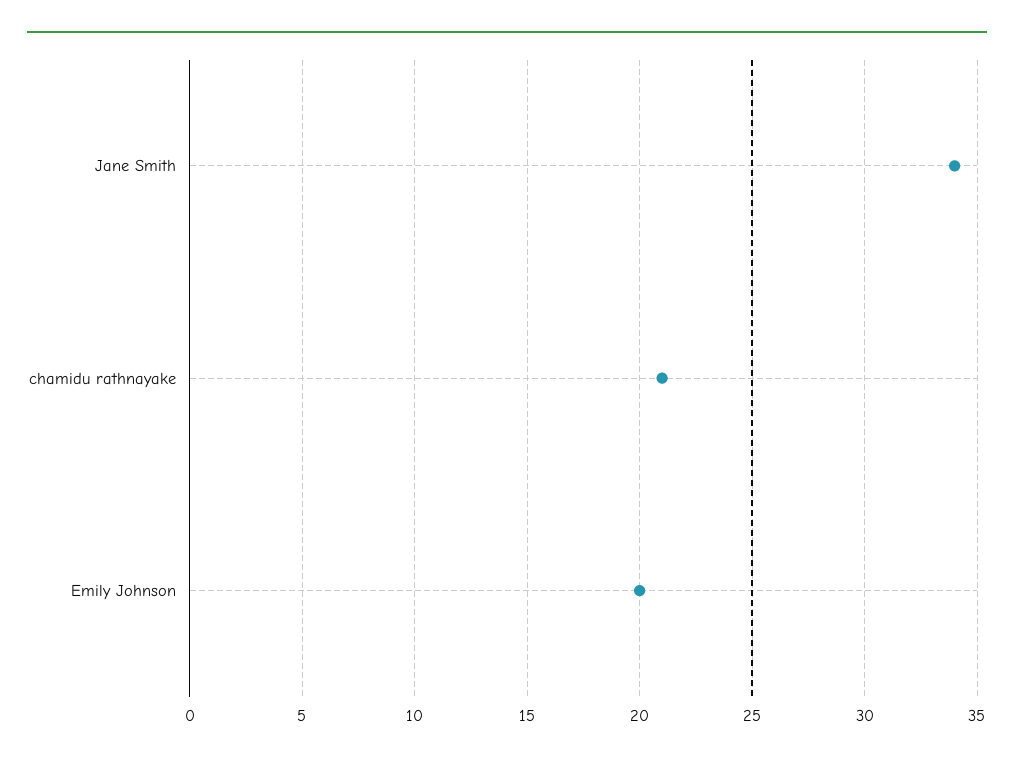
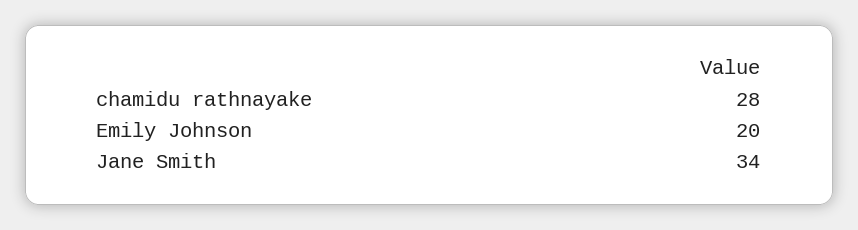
  {
    "Jane Smith": 34,
-   "chamidu rathnayake": 21,
+   "chamidu rathnayake": 28,
    "Emily Johnson": 20
  }

